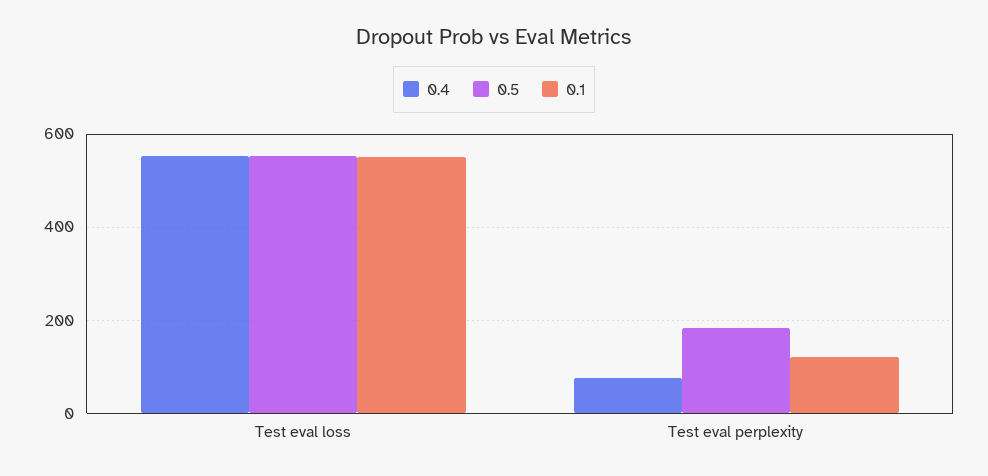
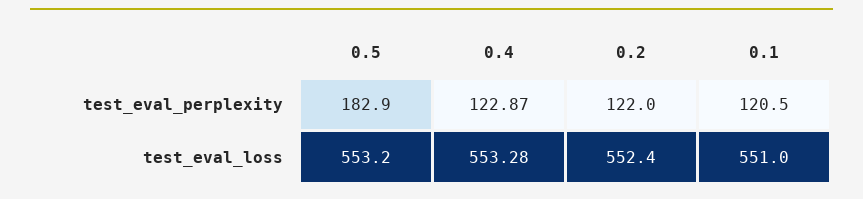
  {
    "0.4": {
      "Test eval loss": 553.28,
-     "Test eval perplexity": 80
+     "Test eval perplexity": 122.87
    },
    "0.5": {
      "Test eval loss": 553.2,
      "Test eval perplexity": 182.9
    },
    "0.1": {
      "Test eval loss": 551,
      "Test eval perplexity": 120.5
-   }
+   },
+   "0.2": {
+     "Test eval perplexity": 122,
+     "Test eval loss": 552.4
+   }
  }

